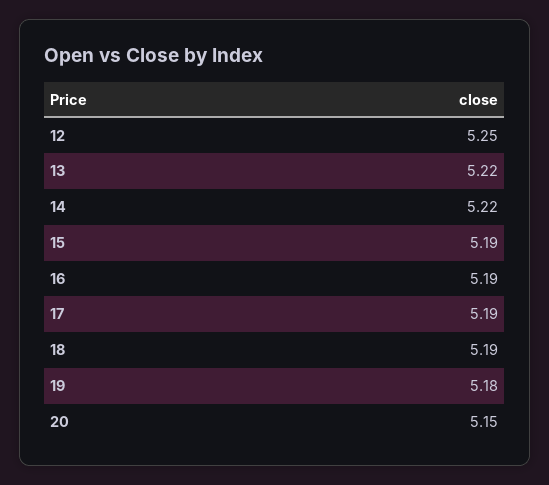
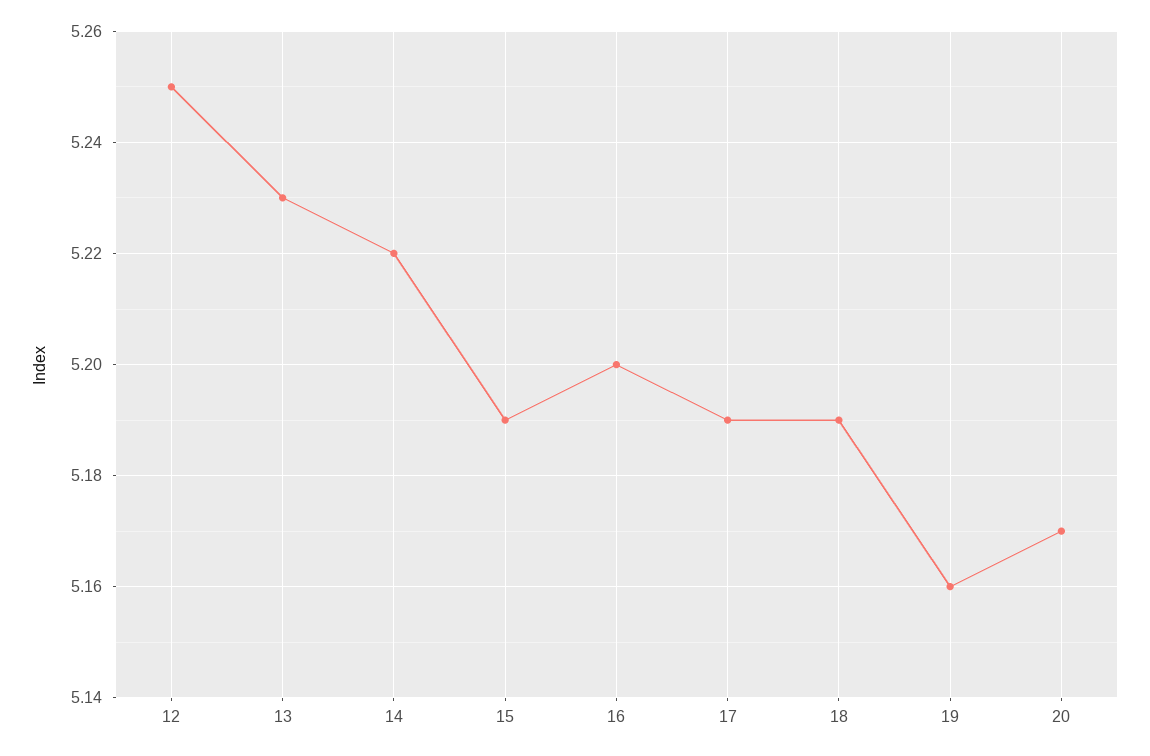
  {
    "12": 5.25,
-   "13": 5.22,
+   "13": 5.23,
    "14": 5.22,
    "15": 5.19,
-   "16": 5.19,
+   "16": 5.2,
    "17": 5.19,
    "18": 5.19,
-   "19": 5.18,
+   "19": 5.16,
-   "20": 5.15
+   "20": 5.17
  }

